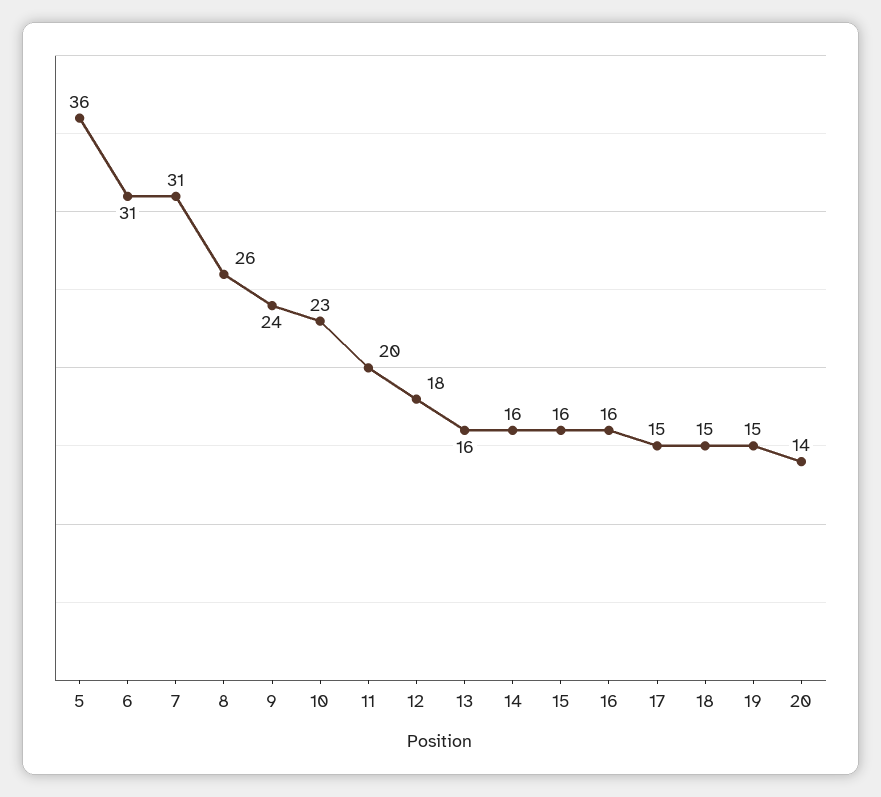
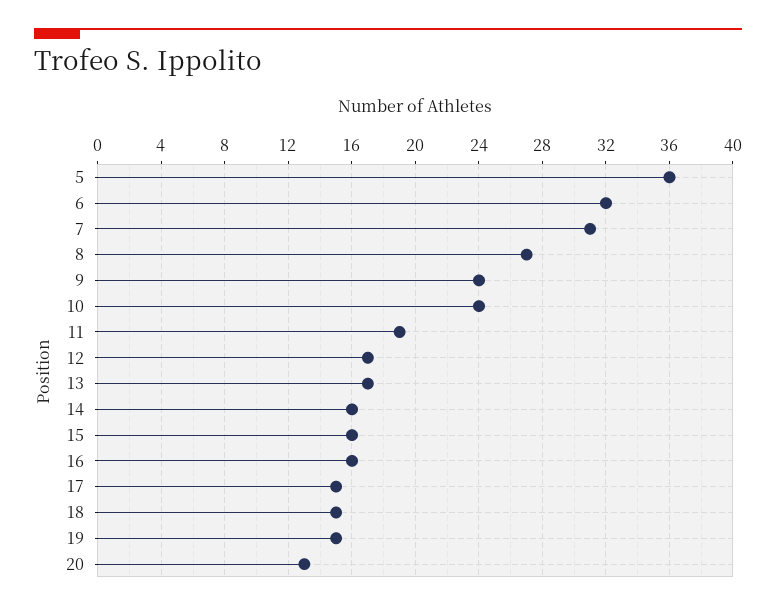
  {
    "5": 36,
-   "6": 31,
+   "6": 32,
    "7": 31,
-   "8": 26,
+   "8": 27,
    "9": 24,
-   "10": 23,
+   "10": 24,
-   "11": 20,
+   "11": 19,
-   "12": 18,
+   "12": 17,
-   "13": 16,
+   "13": 17,
    "14": 16,
    "15": 16,
    "16": 16,
    "17": 15,
    "18": 15,
    "19": 15,
-   "20": 14
+   "20": 13
  }

